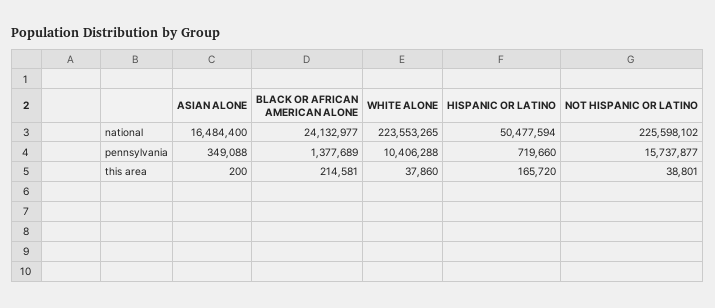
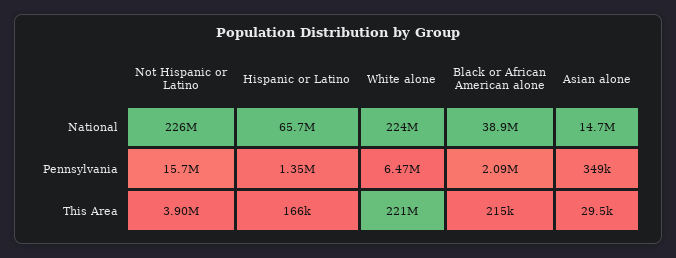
  {
    "ASIAN ALONE": {
-     "national": 16484400,
+     "national": 14700000,
      "pennsylvania": 349088,
-     "this area": 200
+     "this area": 29500
    },
    "BLACK OR AFRICAN AMERICAN ALONE": {
-     "national": 24132977,
+     "national": 38900000,
-     "pennsylvania": 1377689,
+     "pennsylvania": 2090000,
      "this area": 214581
    },
    "WHITE ALONE": {
      "national": 223553265,
-     "pennsylvania": 10406288,
+     "pennsylvania": 6470000,
-     "this area": 37860
+     "this area": 221000000
    },
    "HISPANIC OR LATINO": {
-     "national": 50477594,
+     "national": 65700000,
-     "pennsylvania": 719660,
+     "pennsylvania": 1350000,
      "this area": 165720
    },
    "NOT HISPANIC OR LATINO": {
      "national": 225598102,
      "pennsylvania": 15737877,
-     "this area": 38801
+     "this area": 3900000
    }
  }

